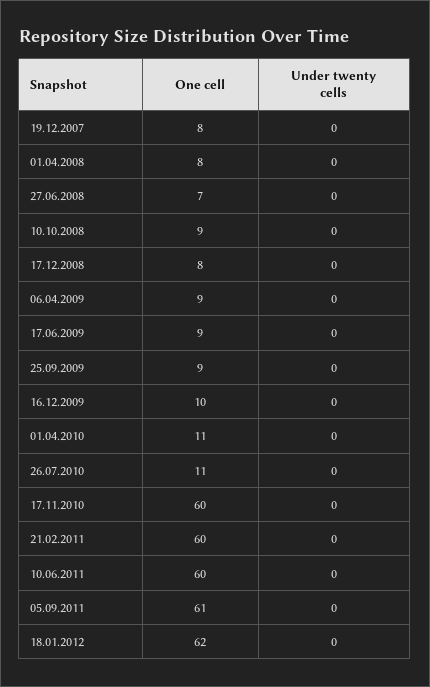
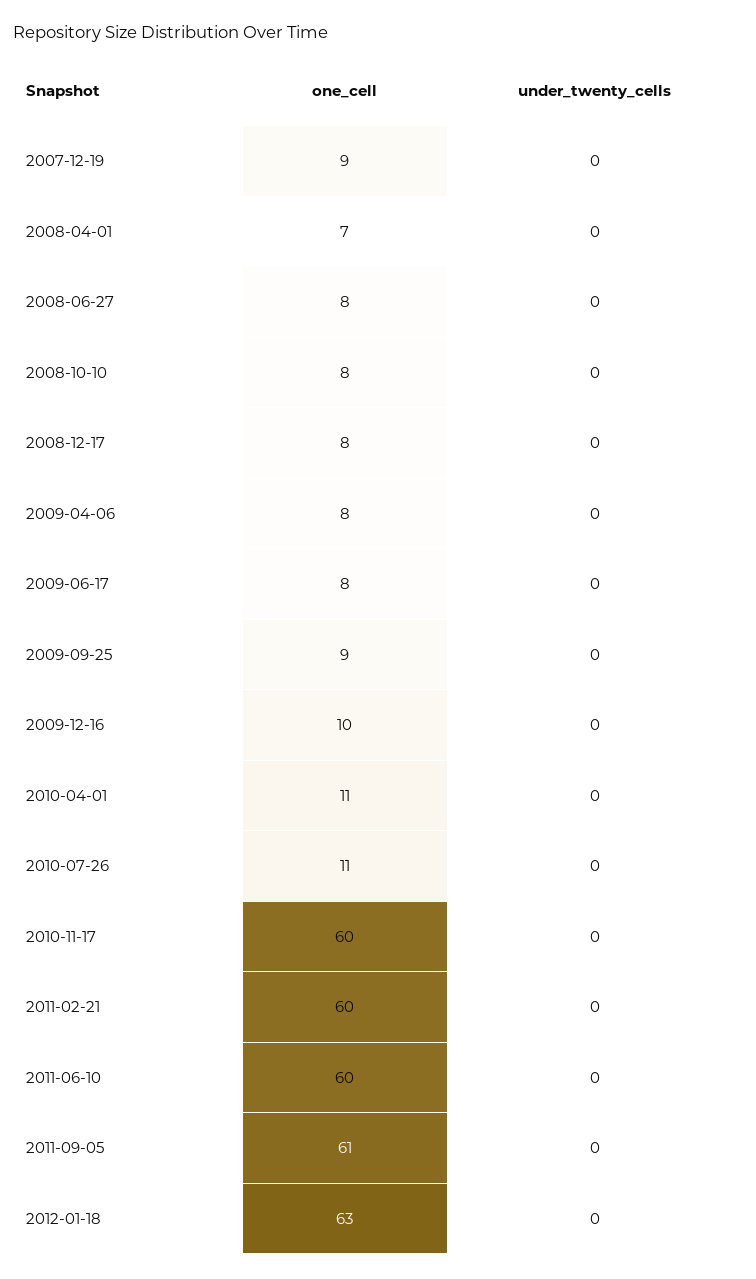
  {
    "One cell": {
-     "19.12.2007": 8,
+     "19.12.2007": 9,
-     "01.04.2008": 8,
+     "01.04.2008": 7,
-     "27.06.2008": 7,
+     "27.06.2008": 8,
-     "10.10.2008": 9,
+     "10.10.2008": 8,
      "17.12.2008": 8,
-     "06.04.2009": 9,
+     "06.04.2009": 8,
-     "17.06.2009": 9,
+     "17.06.2009": 8,
      "25.09.2009": 9,
      "16.12.2009": 10,
      "01.04.2010": 11,
      "26.07.2010": 11,
      "17.11.2010": 60,
      "21.02.2011": 60,
      "10.06.2011": 60,
      "05.09.2011": 61,
-     "18.01.2012": 62
+     "18.01.2012": 63
    },
    "Under twenty cells": {
      "19.12.2007": 0,
      "01.04.2008": 0,
      "27.06.2008": 0,
      "10.10.2008": 0,
      "17.12.2008": 0,
      "06.04.2009": 0,
      "17.06.2009": 0,
      "25.09.2009": 0,
      "16.12.2009": 0,
      "01.04.2010": 0,
      "26.07.2010": 0,
      "17.11.2010": 0,
      "21.02.2011": 0,
      "10.06.2011": 0,
      "05.09.2011": 0,
      "18.01.2012": 0
    }
  }

